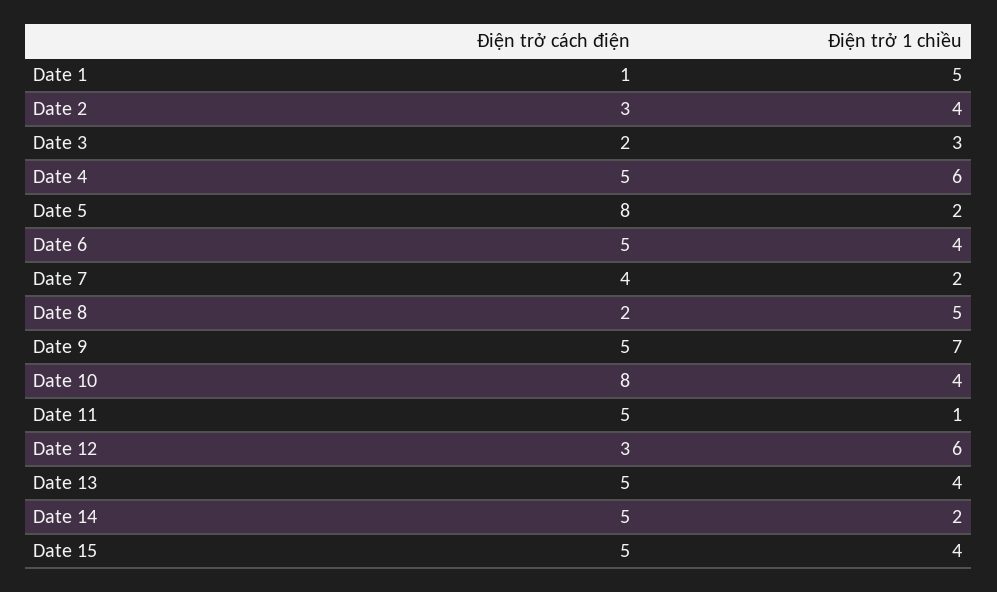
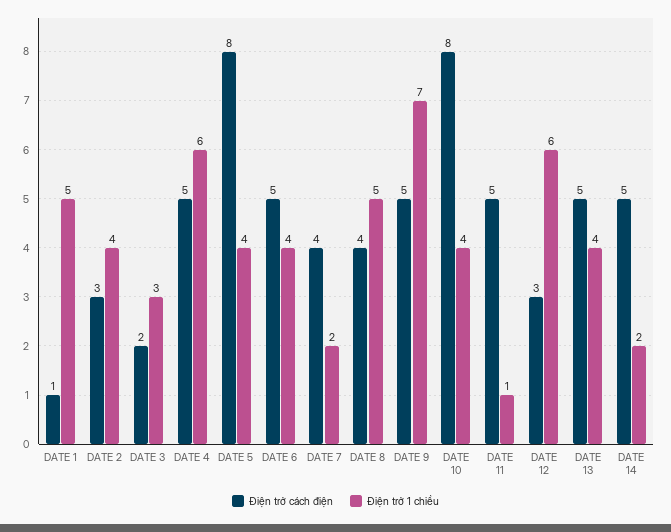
  {
    "Điện trở cách điện": {
      "Date 1": 1,
      "Date 2": 3,
      "Date 3": 2,
      "Date 4": 5,
      "Date 5": 8,
      "Date 6": 5,
      "Date 7": 4,
-     "Date 8": 2,
+     "Date 8": 4,
      "Date 9": 5,
      "Date 10": 8,
      "Date 11": 5,
      "Date 12": 3,
      "Date 13": 5,
-     "Date 14": 5,
+     "Date 14": 5
-     "Date 15": 5
    },
    "Điện trở 1 chiều": {
      "Date 1": 5,
      "Date 2": 4,
      "Date 3": 3,
      "Date 4": 6,
-     "Date 5": 2,
+     "Date 5": 4,
      "Date 6": 4,
      "Date 7": 2,
      "Date 8": 5,
      "Date 9": 7,
      "Date 10": 4,
      "Date 11": 1,
      "Date 12": 6,
      "Date 13": 4,
-     "Date 14": 2,
+     "Date 14": 2
-     "Date 15": 4
    }
  }

